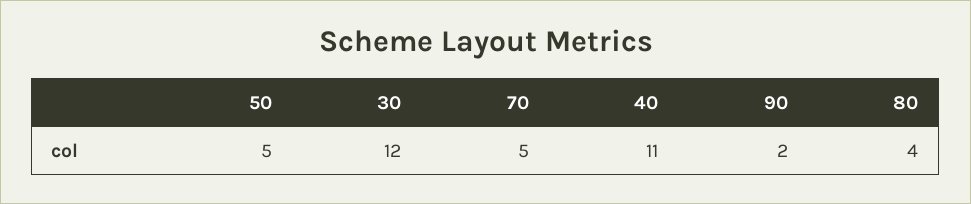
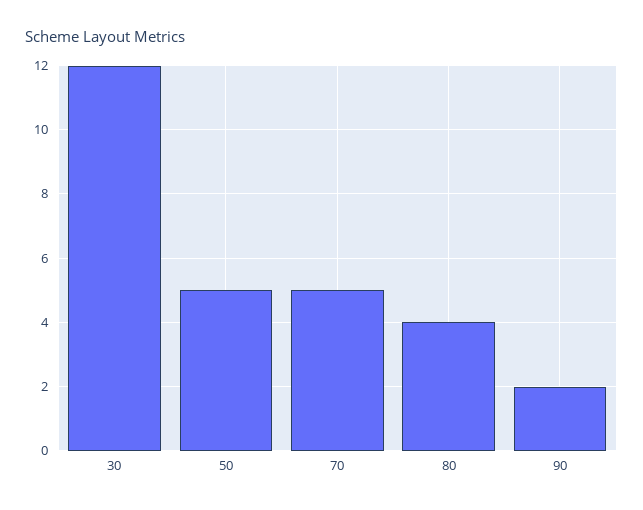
  {
    "50": 5,
    "30": 12,
    "70": 5,
-   "40": 11,
    "90": 2,
    "80": 4
  }

